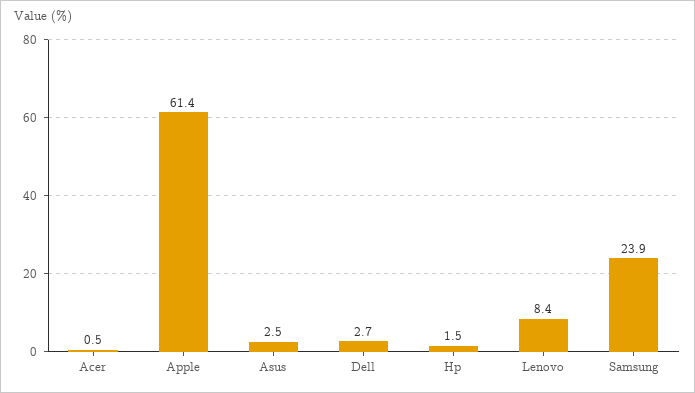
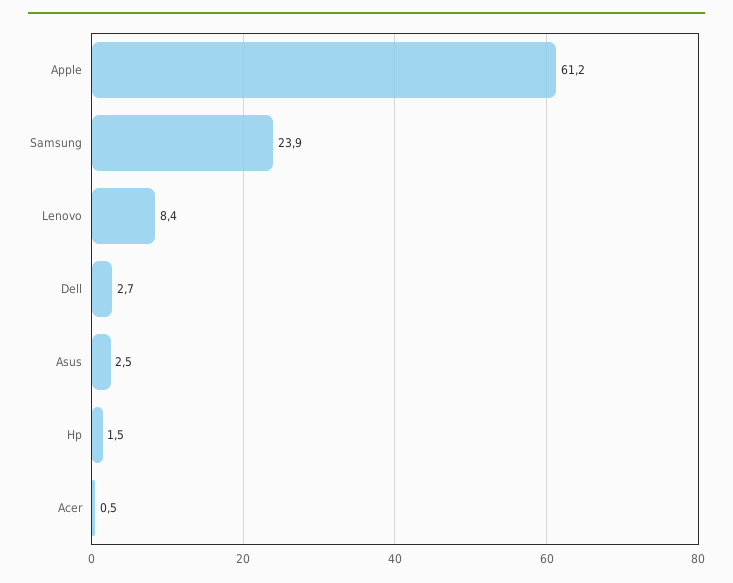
  {
    "Acer": 0.5,
-   "Apple": 61.4,
+   "Apple": 61.2,
    "Asus": 2.5,
    "Dell": 2.7,
    "Hp": 1.5,
    "Lenovo": 8.4,
    "Samsung": 23.9
  }

